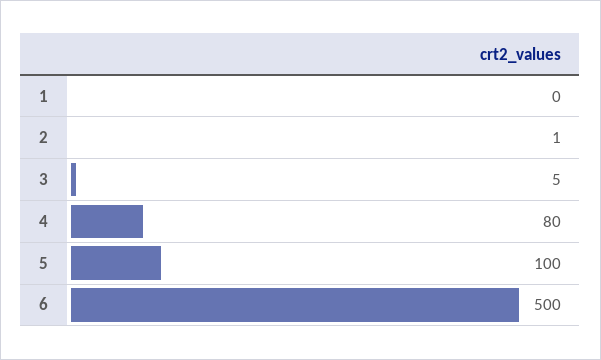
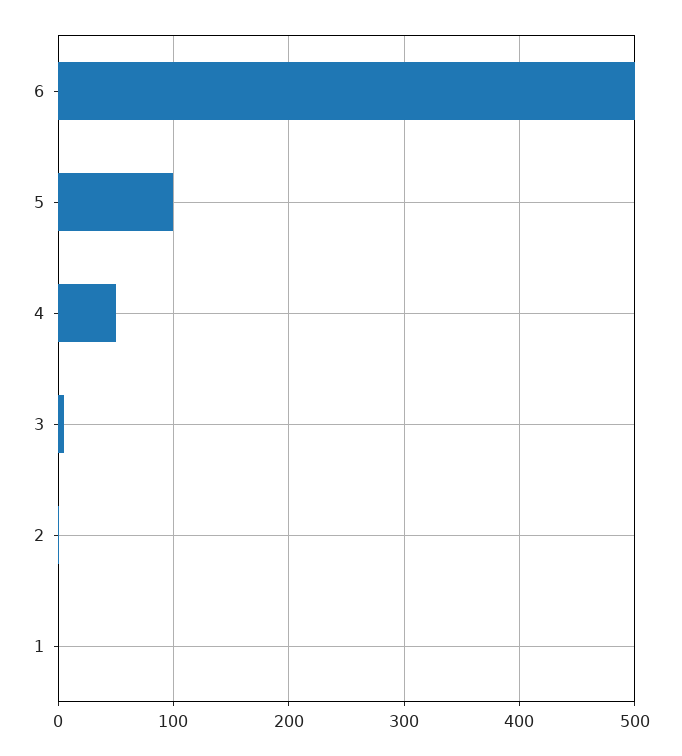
  {
    "1": 0,
    "2": 1,
    "3": 5,
-   "4": 80,
+   "4": 50,
    "5": 100,
    "6": 500
  }

